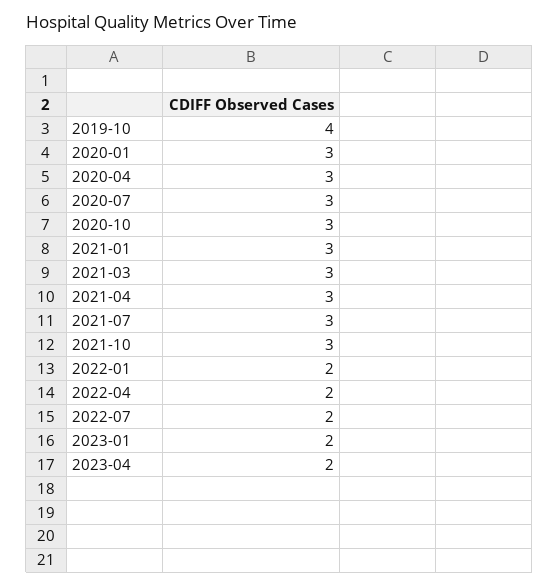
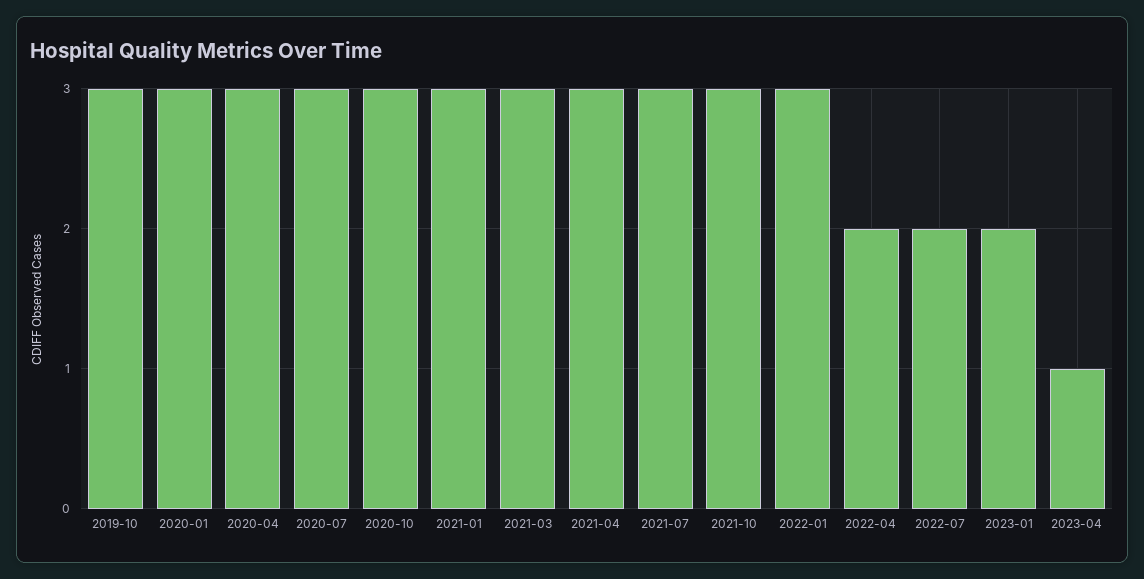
  {
-   "2019-10": 4,
+   "2019-10": 3,
    "2020-01": 3,
    "2020-04": 3,
    "2020-07": 3,
    "2020-10": 3,
    "2021-01": 3,
    "2021-03": 3,
    "2021-04": 3,
    "2021-07": 3,
    "2021-10": 3,
-   "2022-01": 2,
+   "2022-01": 3,
    "2022-04": 2,
    "2022-07": 2,
    "2023-01": 2,
-   "2023-04": 2
+   "2023-04": 1
  }

